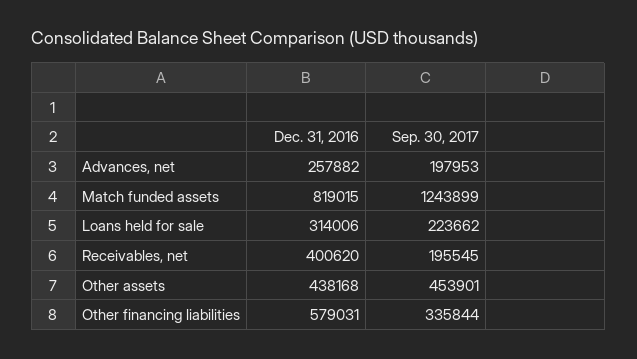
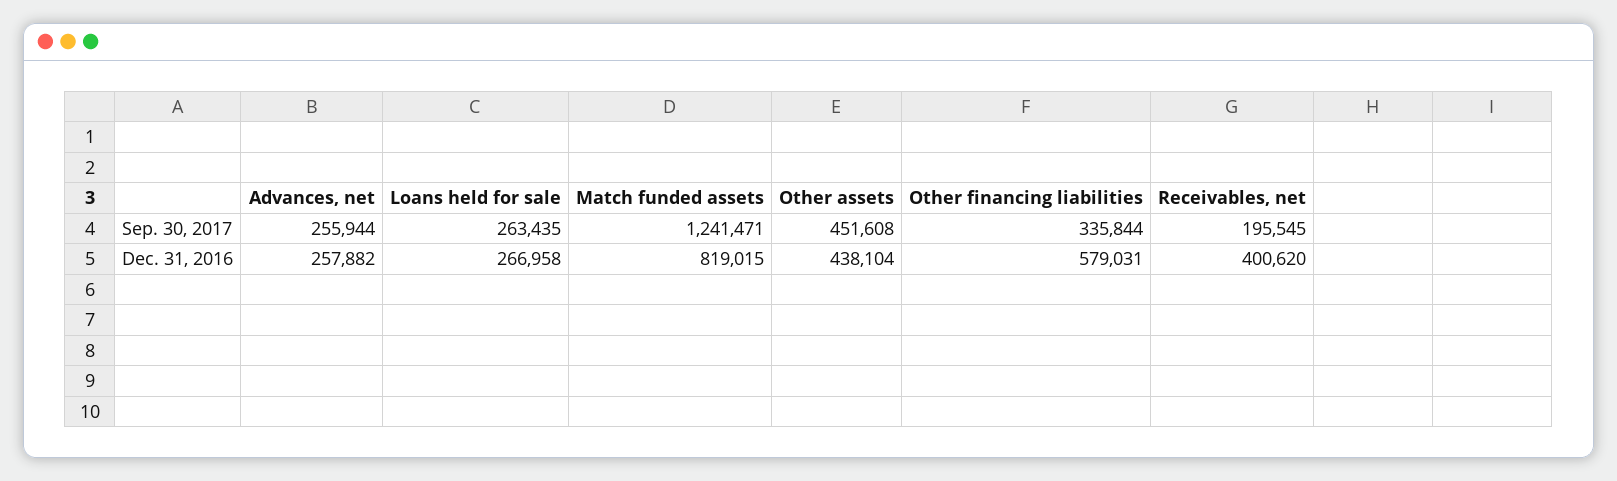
  {
    "Dec. 31, 2016": {
      "Advances, net": 257882,
      "Match funded assets": 819015,
-     "Loans held for sale": 314006,
+     "Loans held for sale": 266958,
      "Receivables, net": 400620,
-     "Other assets": 438168,
+     "Other assets": 438104,
      "Other financing liabilities": 579031
    },
    "Sep. 30, 2017": {
-     "Advances, net": 197953,
+     "Advances, net": 255944,
-     "Match funded assets": 1243899,
+     "Match funded assets": 1241471,
-     "Loans held for sale": 223662,
+     "Loans held for sale": 263435,
      "Receivables, net": 195545,
-     "Other assets": 453901,
+     "Other assets": 451608,
      "Other financing liabilities": 335844
    }
  }

